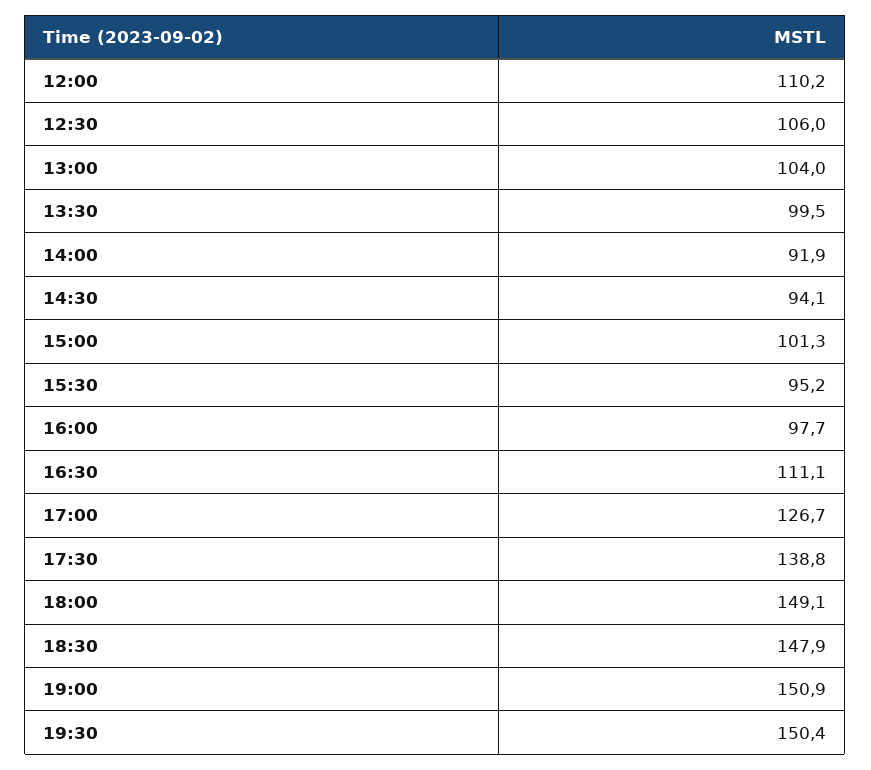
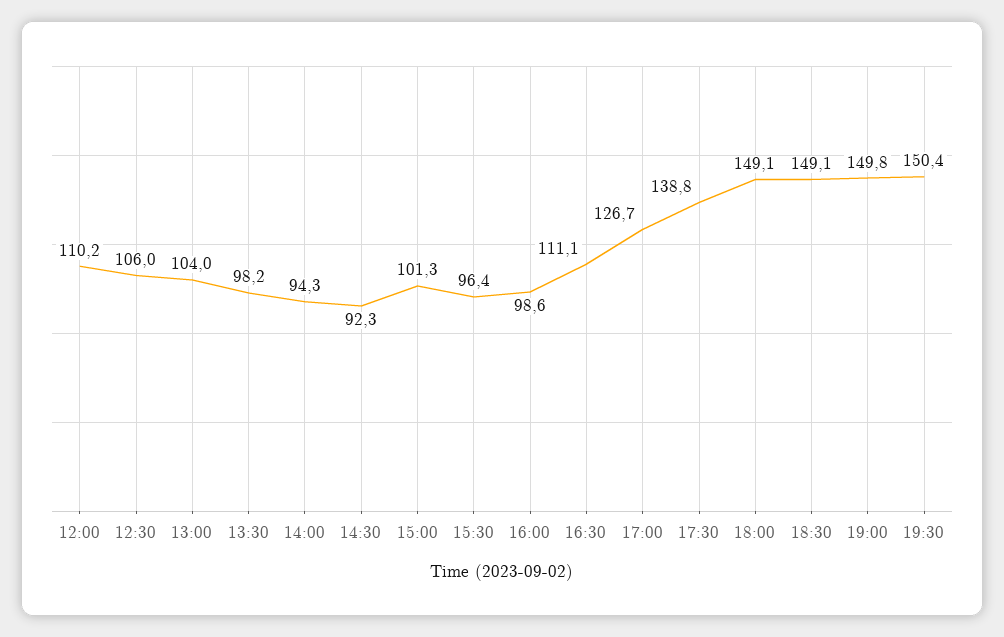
  {
    "12:00": 110.2,
    "12:30": 106,
    "13:00": 104,
-   "13:30": 99.5,
+   "13:30": 98.2,
-   "14:00": 91.9,
+   "14:00": 94.3,
-   "14:30": 94.1,
+   "14:30": 92.3,
    "15:00": 101.3,
-   "15:30": 95.2,
+   "15:30": 96.4,
-   "16:00": 97.7,
+   "16:00": 98.6,
    "16:30": 111.1,
    "17:00": 126.7,
    "17:30": 138.8,
    "18:00": 149.1,
-   "18:30": 147.9,
+   "18:30": 149.1,
-   "19:00": 150.9,
+   "19:00": 149.8,
    "19:30": 150.4
  }

